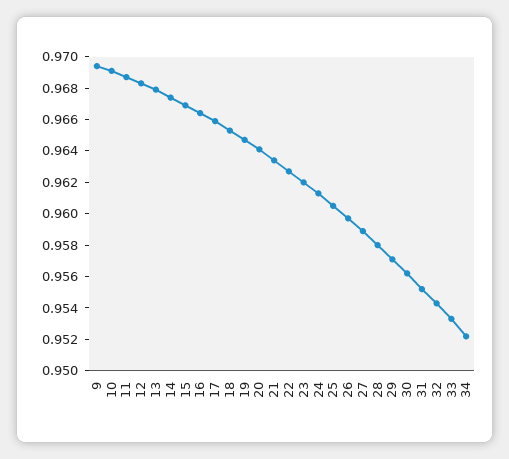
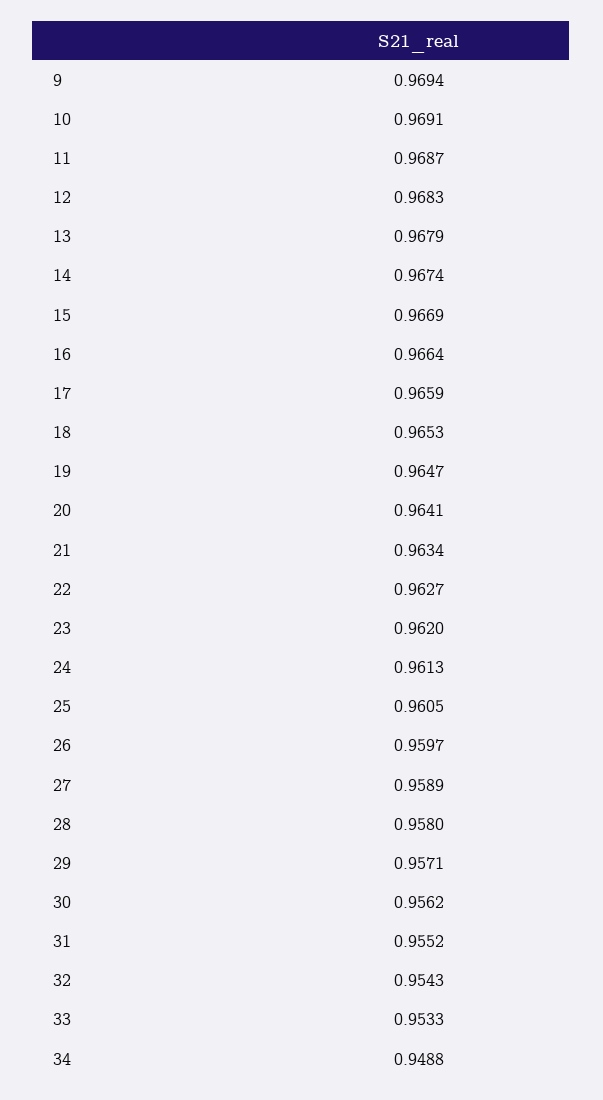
  {
    "9": 0.9694,
    "10": 0.9691,
    "11": 0.9687,
    "12": 0.9683,
    "13": 0.9679,
    "14": 0.9674,
    "15": 0.9669,
    "16": 0.9664,
    "17": 0.9659,
    "18": 0.9653,
    "19": 0.9647,
    "20": 0.9641,
    "21": 0.9634,
    "22": 0.9627,
    "23": 0.962,
    "24": 0.9613,
    "25": 0.9605,
    "26": 0.9597,
    "27": 0.9589,
    "28": 0.958,
    "29": 0.9571,
    "30": 0.9562,
    "31": 0.9552,
    "32": 0.9543,
    "33": 0.9533,
-   "34": 0.952
+   "34": 0.9488
  }

